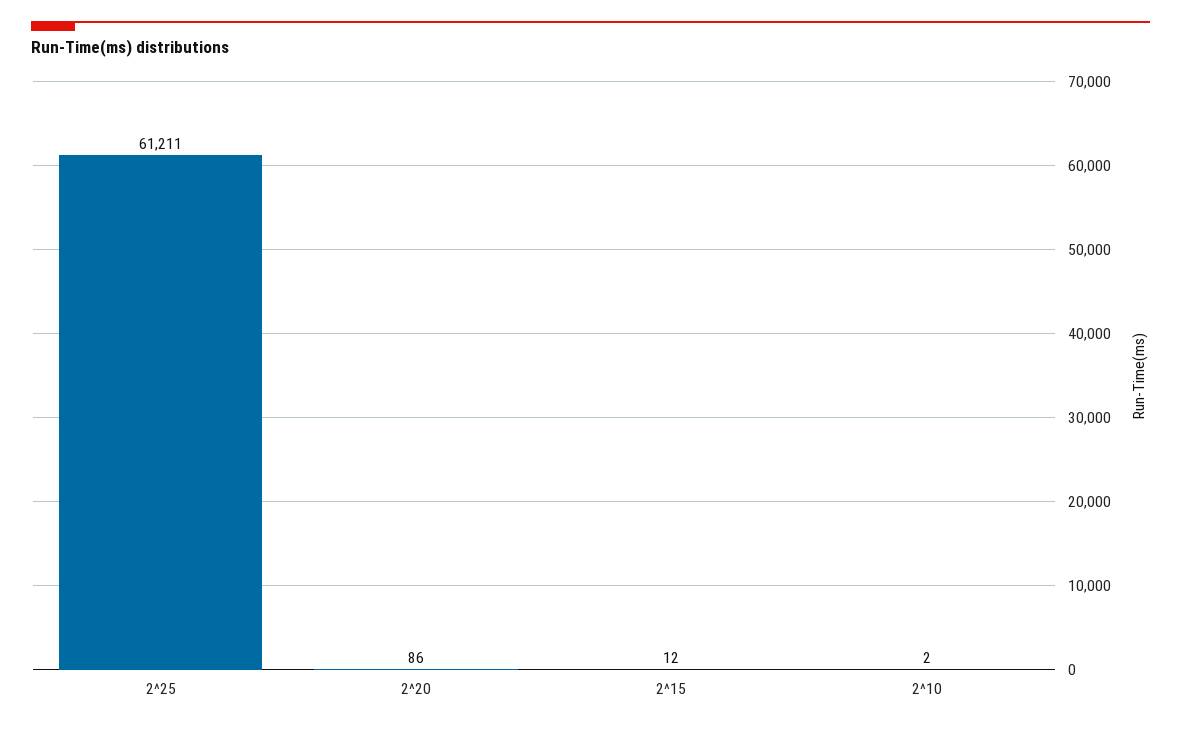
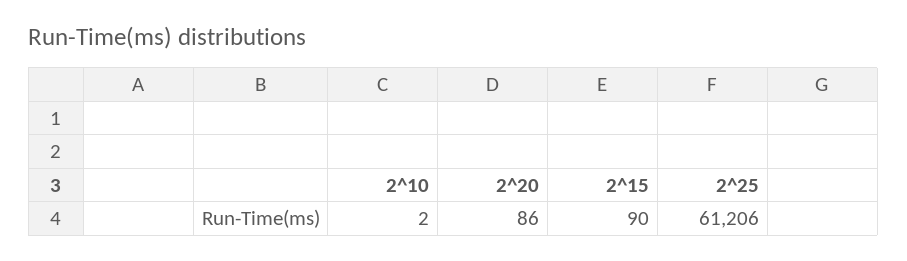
  {
-   "2^25": 61211,
+   "2^25": 61206,
    "2^20": 86,
-   "2^15": 12,
+   "2^15": 90,
    "2^10": 2
  }

